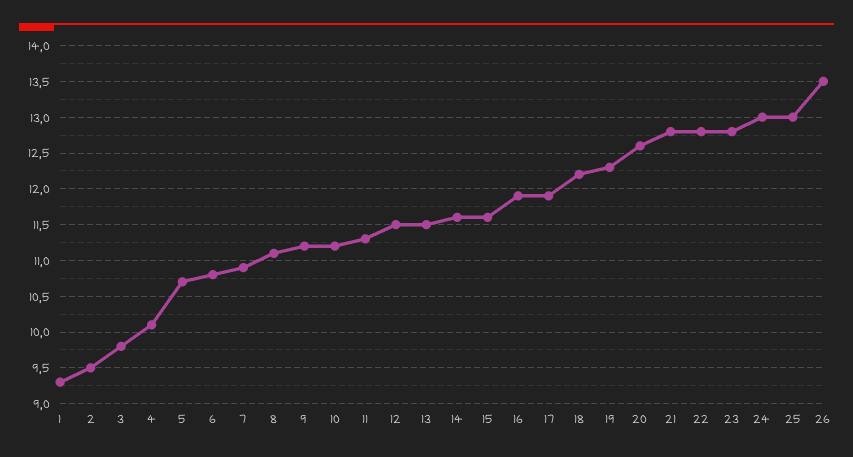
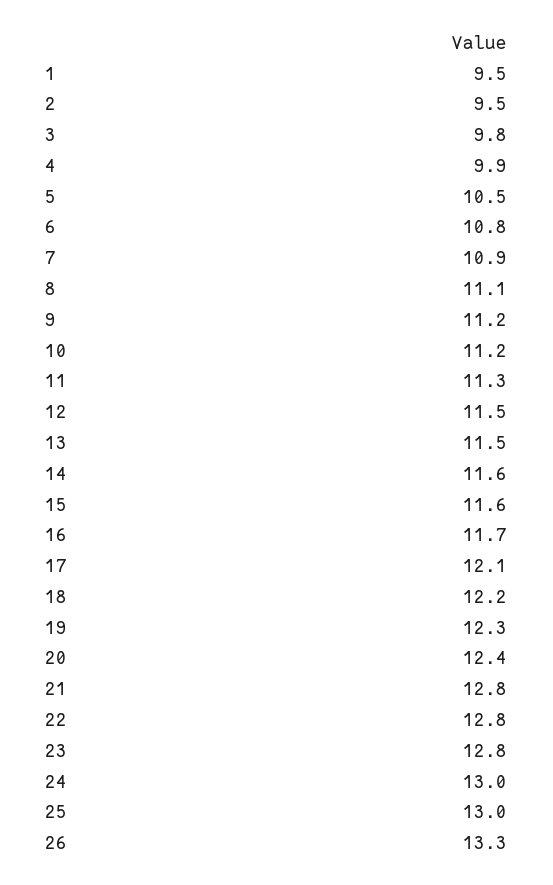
  {
-   "1": 9.3,
+   "1": 9.5,
    "2": 9.5,
    "3": 9.8,
-   "4": 10.1,
+   "4": 9.9,
-   "5": 10.7,
+   "5": 10.5,
    "6": 10.8,
    "7": 10.9,
    "8": 11.1,
    "9": 11.2,
    "10": 11.2,
    "11": 11.3,
    "12": 11.5,
    "13": 11.5,
    "14": 11.6,
    "15": 11.6,
-   "16": 11.9,
+   "16": 11.7,
-   "17": 11.9,
+   "17": 12.1,
    "18": 12.2,
    "19": 12.3,
-   "20": 12.6,
+   "20": 12.4,
    "21": 12.8,
    "22": 12.8,
    "23": 12.8,
    "24": 13,
    "25": 13,
-   "26": 13.5
+   "26": 13.3
  }

